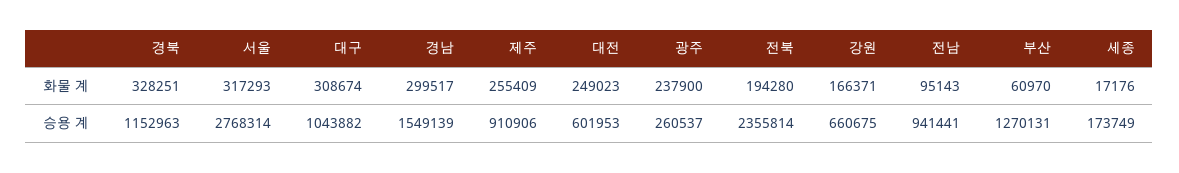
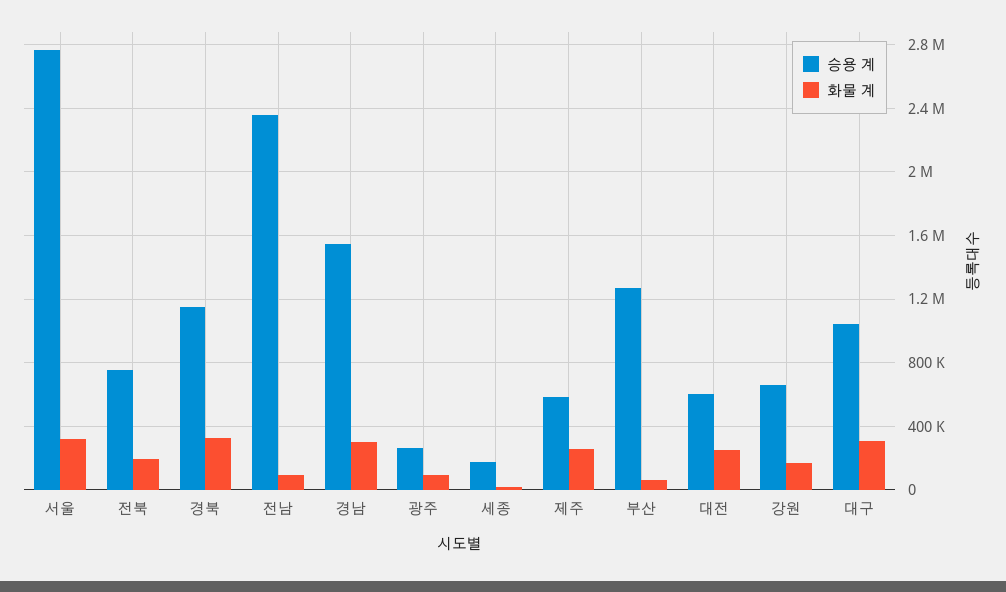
  {
    "화물 계": {
      "경북": 328251,
      "서울": 317293,
      "대구": 308674,
      "경남": 299517,
      "제주": 255409,
      "대전": 249023,
-     "광주": 237900,
+     "광주": 100000,
      "전북": 194280,
      "강원": 166371,
      "전남": 95143,
      "부산": 60970,
      "세종": 17176
    },
    "승용 계": {
      "경북": 1152963,
      "서울": 2768314,
      "대구": 1043882,
      "경남": 1549139,
-     "제주": 910906,
+     "제주": 600000,
      "대전": 601953,
      "광주": 260537,
-     "전북": 2355814,
+     "전북": 750000,
      "강원": 660675,
-     "전남": 941441,
+     "전남": 2350000,
      "부산": 1270131,
      "세종": 173749
    }
  }

